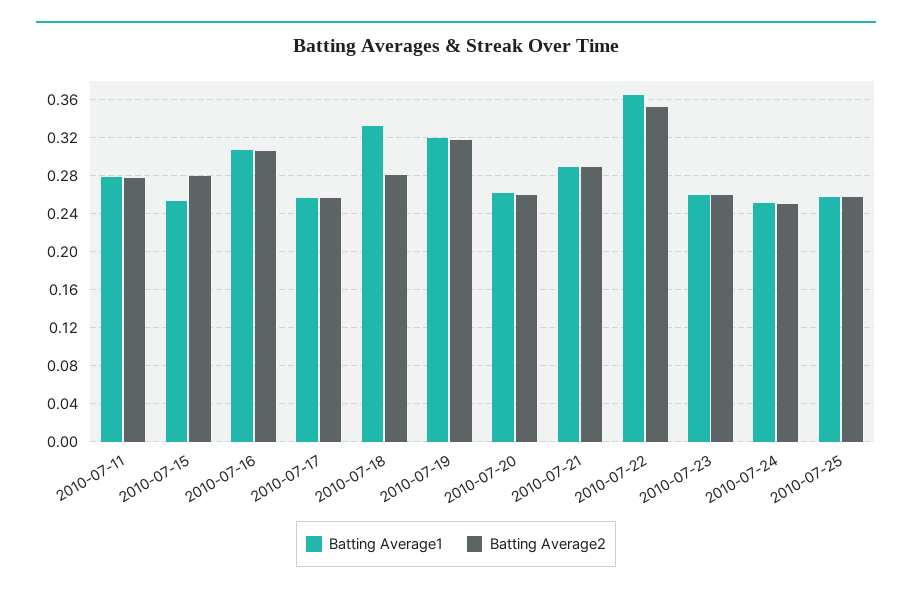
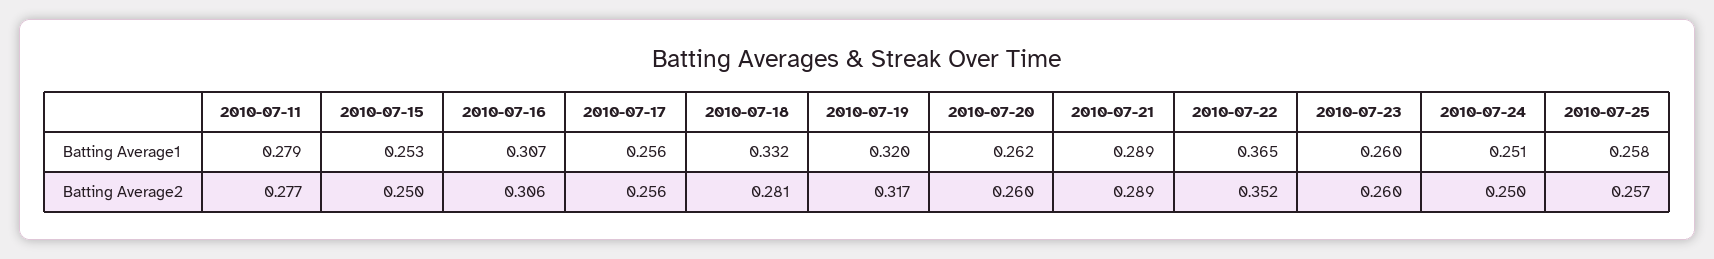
  {
    "Batting Average1": {
      "2010-07-11": 0.279,
      "2010-07-15": 0.253,
      "2010-07-16": 0.307,
      "2010-07-17": 0.256,
      "2010-07-18": 0.332,
      "2010-07-19": 0.32,
      "2010-07-20": 0.262,
      "2010-07-21": 0.289,
      "2010-07-22": 0.365,
      "2010-07-23": 0.26,
      "2010-07-24": 0.251,
      "2010-07-25": 0.258
    },
    "Batting Average2": {
      "2010-07-11": 0.277,
-     "2010-07-15": 0.28,
+     "2010-07-15": 0.25,
      "2010-07-16": 0.306,
      "2010-07-17": 0.256,
      "2010-07-18": 0.281,
      "2010-07-19": 0.317,
      "2010-07-20": 0.26,
      "2010-07-21": 0.289,
      "2010-07-22": 0.352,
      "2010-07-23": 0.26,
      "2010-07-24": 0.25,
      "2010-07-25": 0.257
    }
  }

